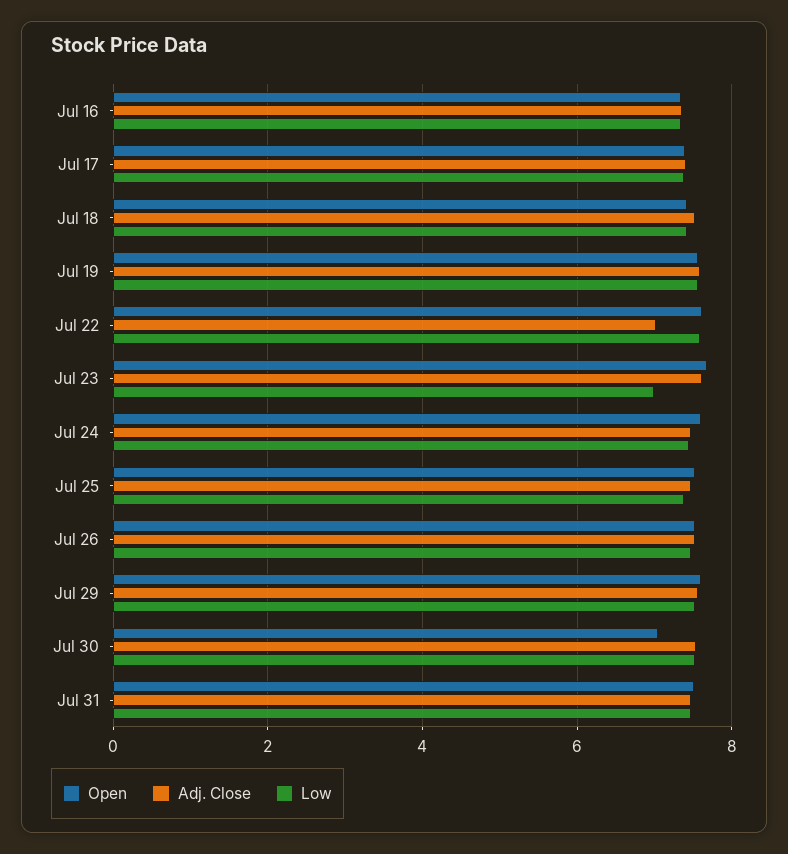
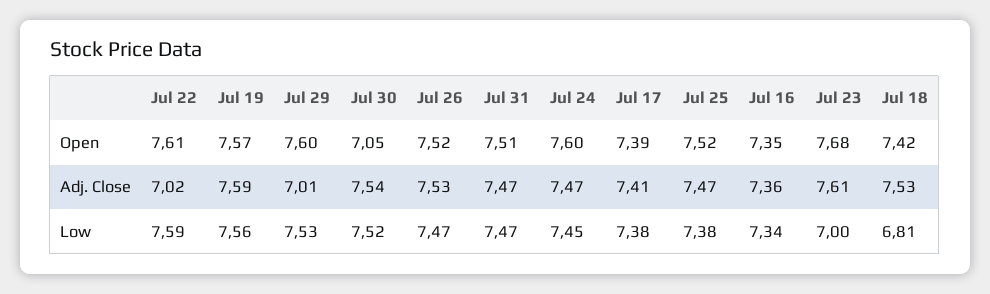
  {
    "Open": {
      "Jul 16": 7.35,
      "Jul 17": 7.39,
      "Jul 18": 7.42,
      "Jul 19": 7.57,
      "Jul 22": 7.61,
      "Jul 23": 7.68,
      "Jul 24": 7.6,
      "Jul 25": 7.52,
      "Jul 26": 7.52,
      "Jul 29": 7.6,
      "Jul 30": 7.05,
      "Jul 31": 7.51
    },
    "Adj. Close": {
      "Jul 16": 7.36,
      "Jul 17": 7.41,
      "Jul 18": 7.53,
      "Jul 19": 7.59,
      "Jul 22": 7.02,
      "Jul 23": 7.61,
      "Jul 24": 7.47,
      "Jul 25": 7.47,
      "Jul 26": 7.53,
-     "Jul 29": 7.6,
+     "Jul 29": 7.01,
      "Jul 30": 7.54,
      "Jul 31": 7.47
    },
    "Low": {
      "Jul 16": 7.34,
      "Jul 17": 7.38,
-     "Jul 18": 7.4,
+     "Jul 18": 6.81,
      "Jul 19": 7.56,
      "Jul 22": 7.59,
      "Jul 23": 7,
      "Jul 24": 7.45,
      "Jul 25": 7.38,
      "Jul 26": 7.47,
      "Jul 29": 7.53,
      "Jul 30": 7.52,
      "Jul 31": 7.47
    }
  }

